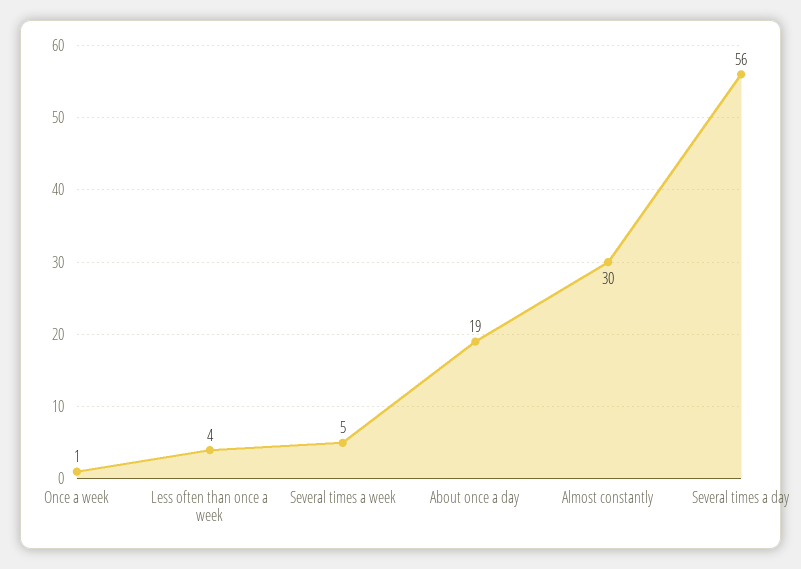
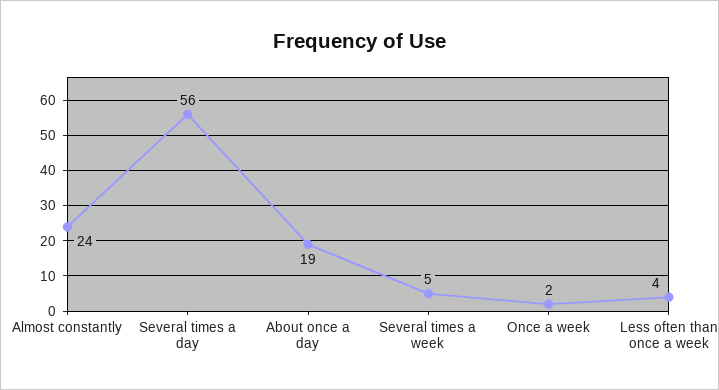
  {
-   "Once a week": 1,
+   "Once a week": 2,
    "Less often than once a week": 4,
    "Several times a week": 5,
    "About once a day": 19,
-   "Almost constantly": 30,
+   "Almost constantly": 24,
    "Several times a day": 56
  }

